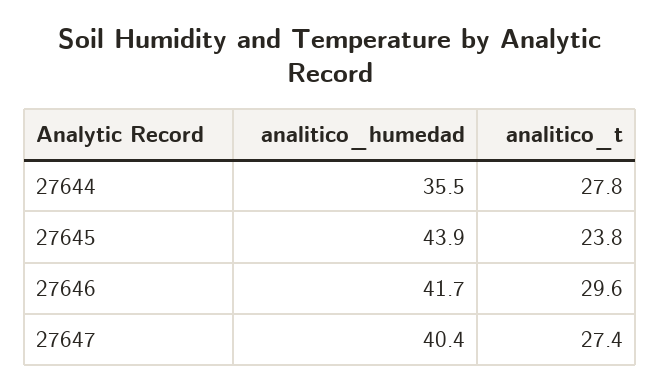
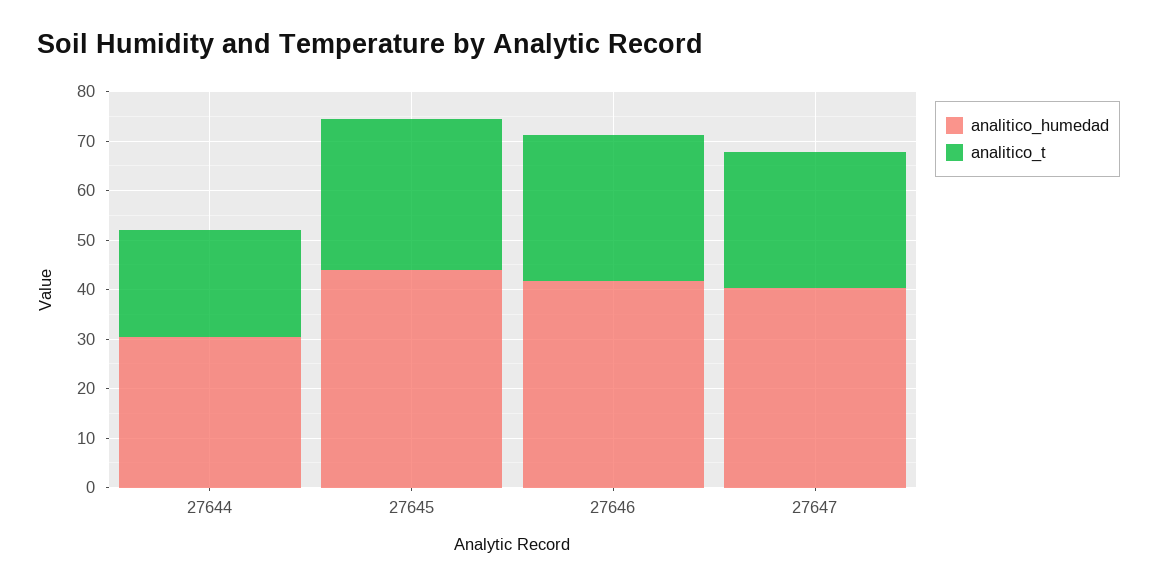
  {
    "analitico_humedad": {
-     "27644": 35.5,
+     "27644": 30,
      "27645": 43.9,
      "27646": 41.7,
      "27647": 40.4
    },
    "analitico_t": {
-     "27644": 27.8,
+     "27644": 22,
-     "27645": 23.8,
+     "27645": 30,
      "27646": 29.6,
      "27647": 27.4
    }
  }

